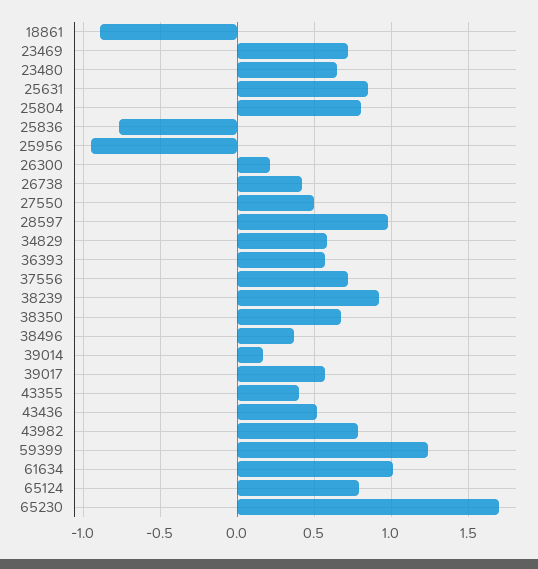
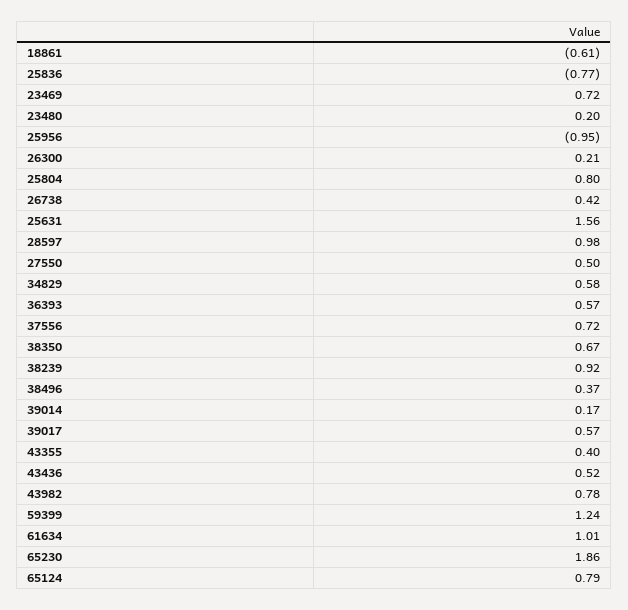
  {
-   "18861": -0.9,
+   "18861": -0.61,
    "23469": 0.72,
-   "23480": 0.65,
+   "23480": 0.2,
-   "25631": 0.85,
+   "25631": 1.56,
    "25804": 0.8,
    "25836": -0.77,
    "25956": -0.95,
    "26300": 0.21,
    "26738": 0.42,
    "27550": 0.5,
    "28597": 0.98,
    "34829": 0.58,
    "36393": 0.57,
    "37556": 0.72,
    "38239": 0.92,
    "38350": 0.67,
    "38496": 0.37,
    "39014": 0.17,
    "39017": 0.57,
    "43355": 0.4,
    "43436": 0.52,
    "43982": 0.78,
    "59399": 1.24,
    "61634": 1.01,
    "65124": 0.79,
-   "65230": 1.7
+   "65230": 1.86
  }

